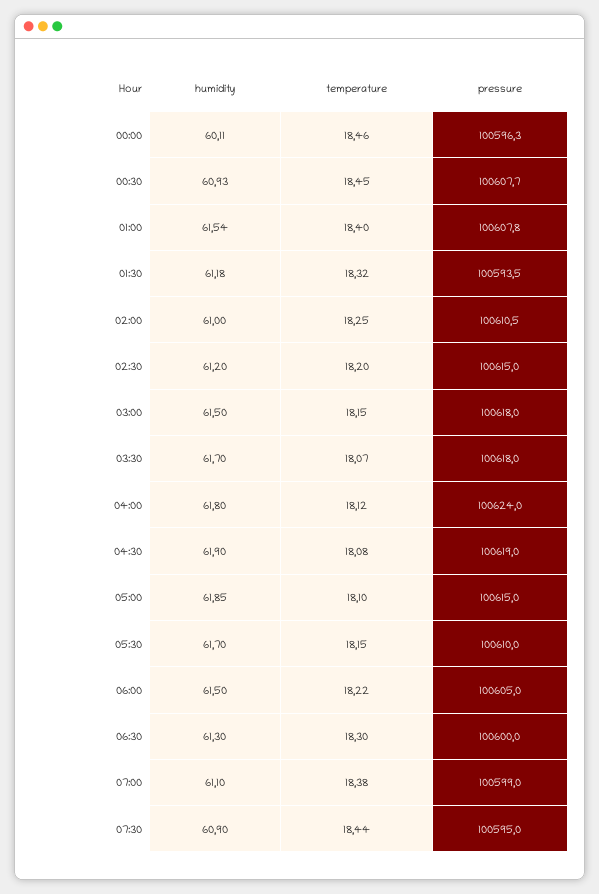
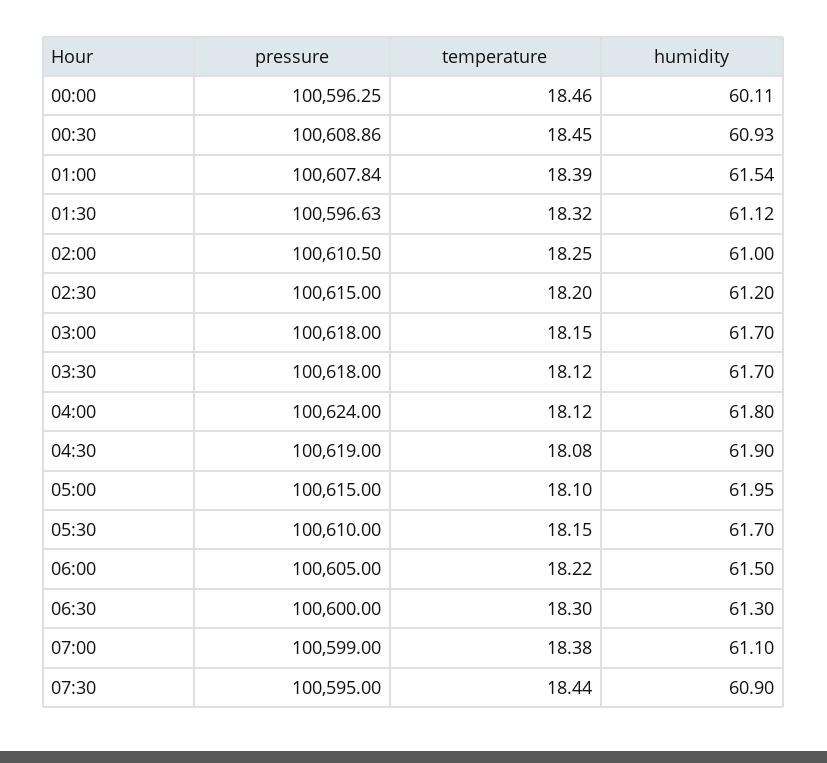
  {
    "humidity": {
      "00:00": 60.11,
      "00:30": 60.93,
      "01:00": 61.54,
-     "01:30": 61.18,
+     "01:30": 61.12,
      "02:00": 61,
      "02:30": 61.2,
-     "03:00": 61.5,
+     "03:00": 61.7,
      "03:30": 61.7,
      "04:00": 61.8,
      "04:30": 61.9,
-     "05:00": 61.85,
+     "05:00": 61.95,
      "05:30": 61.7,
      "06:00": 61.5,
      "06:30": 61.3,
      "07:00": 61.1,
      "07:30": 60.9
    },
    "temperature": {
      "00:00": 18.46,
      "00:30": 18.45,
-     "01:00": 18.4,
+     "01:00": 18.39,
      "01:30": 18.32,
      "02:00": 18.25,
      "02:30": 18.2,
      "03:00": 18.15,
-     "03:30": 18.07,
+     "03:30": 18.12,
      "04:00": 18.12,
      "04:30": 18.08,
      "05:00": 18.1,
      "05:30": 18.15,
      "06:00": 18.22,
      "06:30": 18.3,
      "07:00": 18.38,
      "07:30": 18.44
    },
    "pressure": {
      "00:00": 100596.25,
-     "00:30": 100607.7,
+     "00:30": 100608.86,
      "01:00": 100607.84,
-     "01:30": 100593.5,
+     "01:30": 100596.63,
      "02:00": 100610.5,
      "02:30": 100615,
      "03:00": 100618,
      "03:30": 100618,
      "04:00": 100624,
      "04:30": 100619,
      "05:00": 100615,
      "05:30": 100610,
      "06:00": 100605,
      "06:30": 100600,
      "07:00": 100599,
      "07:30": 100595
    }
  }

